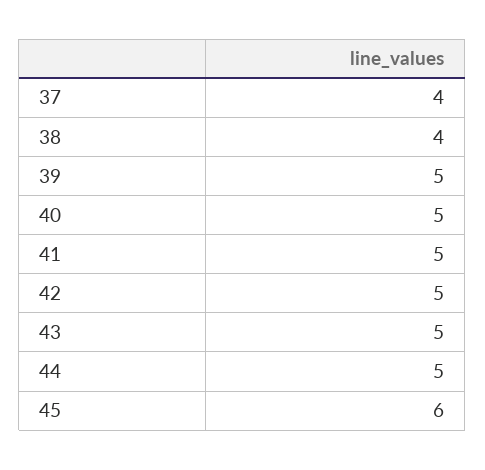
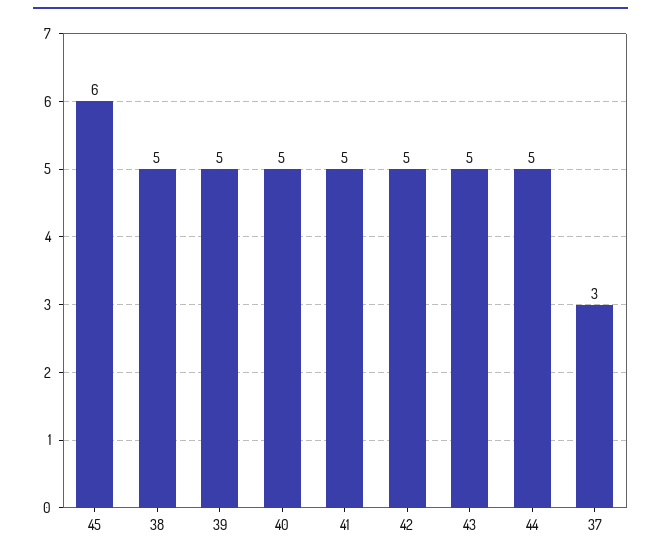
  {
-   "37": 4,
+   "37": 3,
-   "38": 4,
+   "38": 5,
    "39": 5,
    "40": 5,
    "41": 5,
    "42": 5,
    "43": 5,
    "44": 5,
    "45": 6
  }

